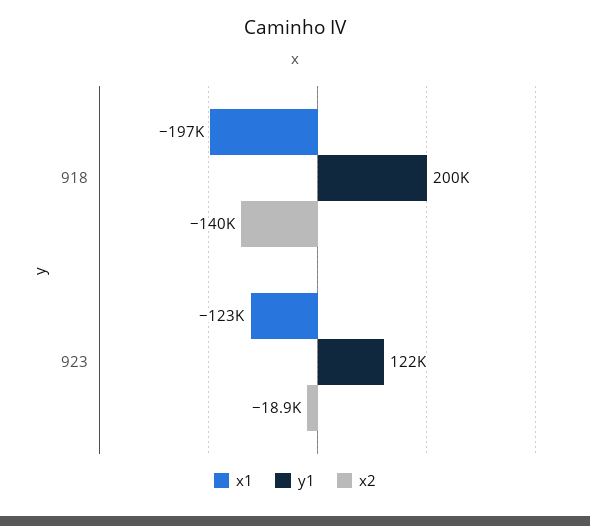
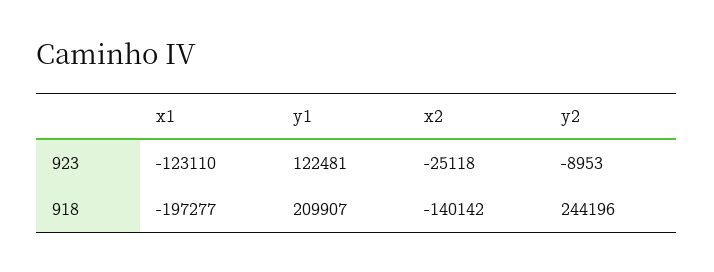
  {
    "x1": {
      "918": -197277,
      "923": -123110
    },
    "y1": {
-     "918": 200000,
+     "918": 209907,
      "923": 122481
    },
    "x2": {
      "918": -140142,
-     "923": -18900
+     "923": -25118
-   }
+   },
+   "y2": {
+     "923": -8953,
+     "918": 244196
+   }
  }

